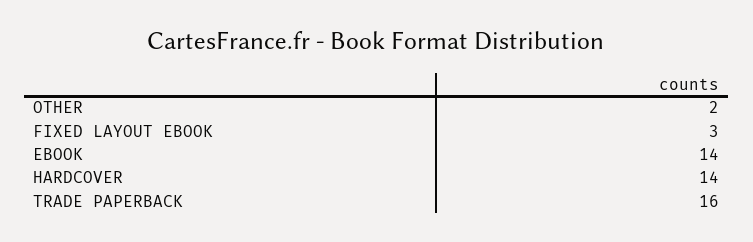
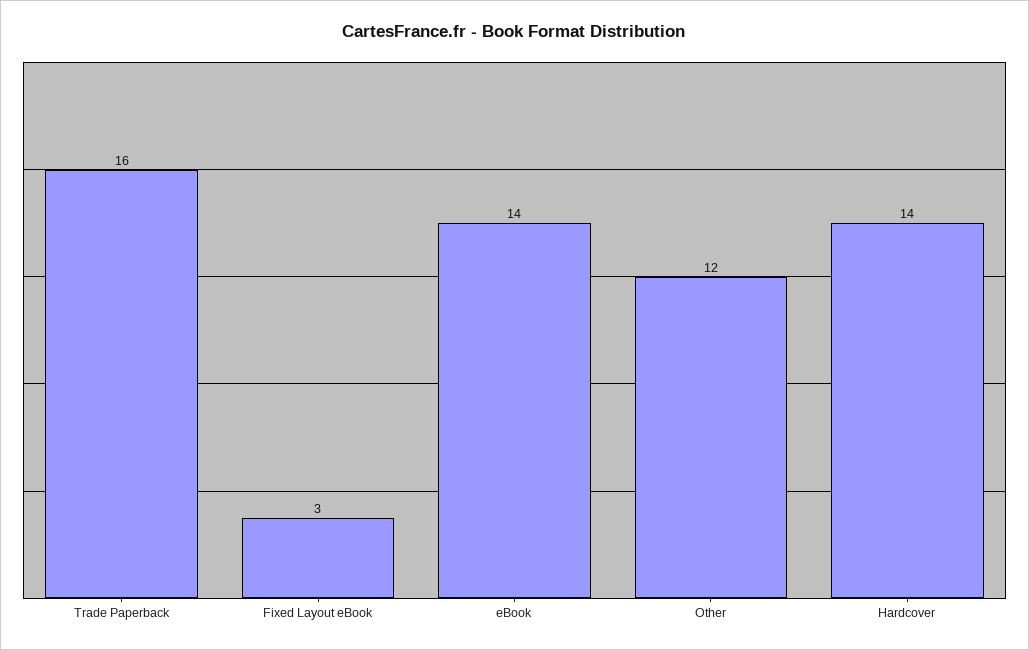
  {
-   "OTHER": 2,
+   "OTHER": 12,
    "FIXED LAYOUT EBOOK": 3,
    "EBOOK": 14,
    "HARDCOVER": 14,
    "TRADE PAPERBACK": 16
  }

